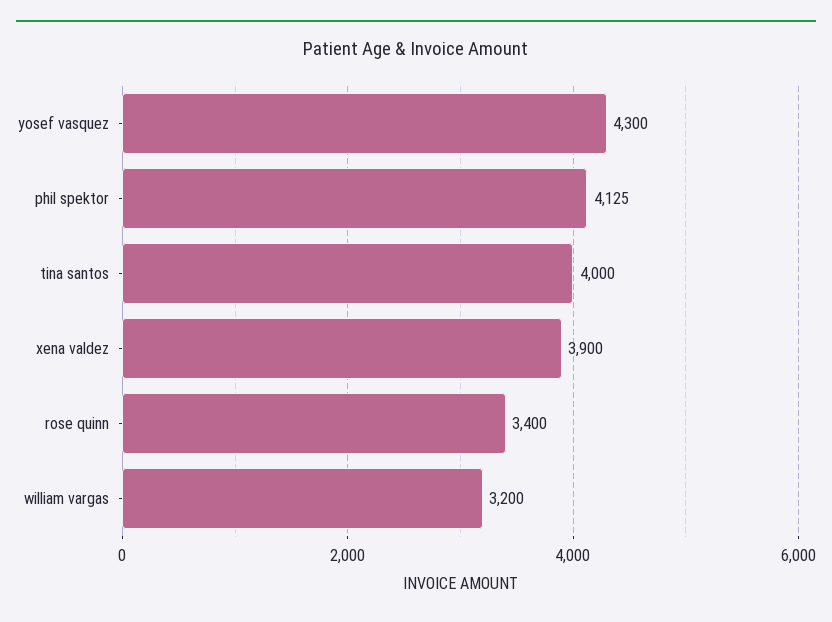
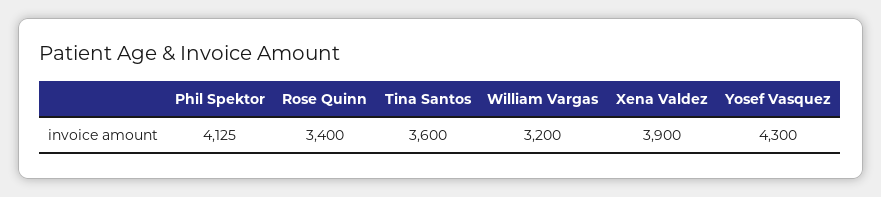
  {
    "yosef vasquez": 4300,
    "phil spektor": 4125,
-   "tina santos": 4000,
+   "tina santos": 3600,
    "xena valdez": 3900,
    "rose quinn": 3400,
    "william vargas": 3200
  }

